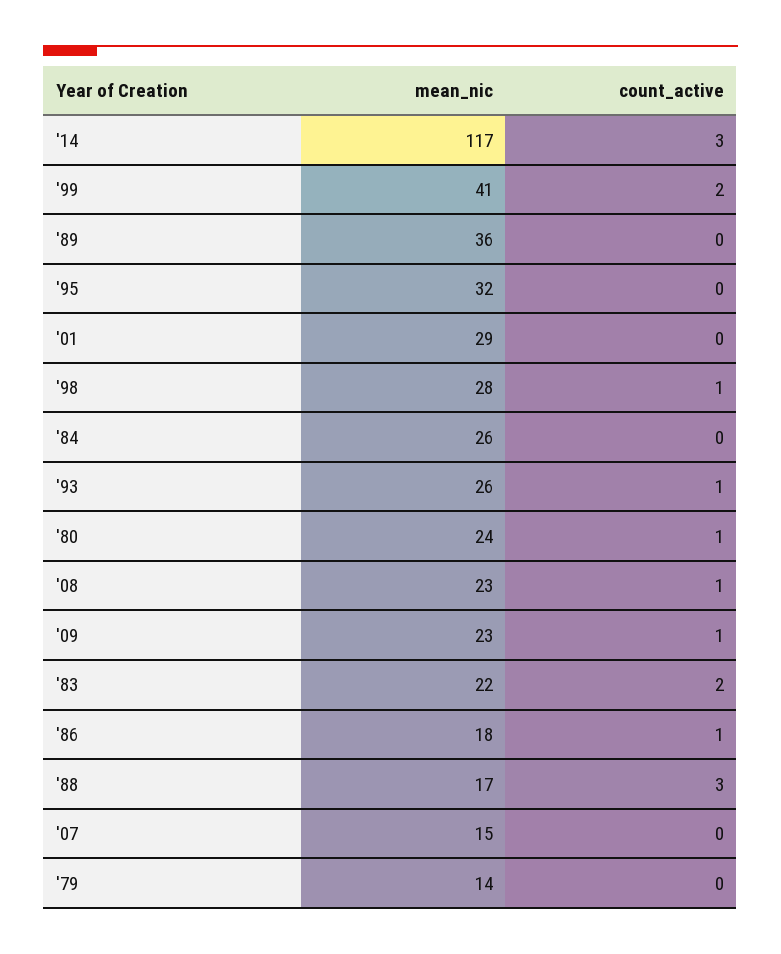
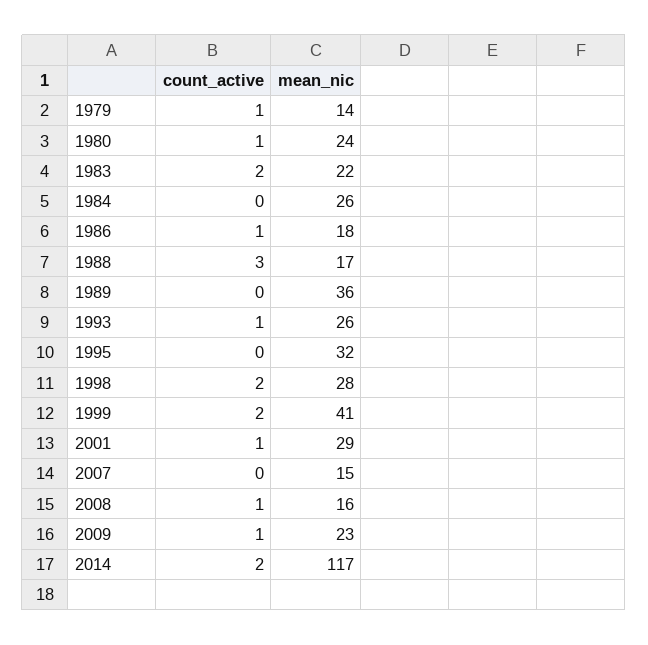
  {
    "mean_nic": {
      "'14": 117,
      "'99": 41,
      "'89": 36,
      "'95": 32,
      "'01": 29,
      "'98": 28,
      "'84": 26,
      "'93": 26,
      "'80": 24,
-     "'08": 23,
+     "'08": 16,
      "'09": 23,
      "'83": 22,
      "'86": 18,
      "'88": 17,
      "'07": 15,
      "'79": 14
    },
    "count_active": {
-     "'14": 3,
+     "'14": 2,
      "'99": 2,
      "'89": 0,
      "'95": 0,
-     "'01": 0,
+     "'01": 1,
-     "'98": 1,
+     "'98": 2,
      "'84": 0,
      "'93": 1,
      "'80": 1,
      "'08": 1,
      "'09": 1,
      "'83": 2,
      "'86": 1,
      "'88": 3,
      "'07": 0,
-     "'79": 0
+     "'79": 1
    }
  }

